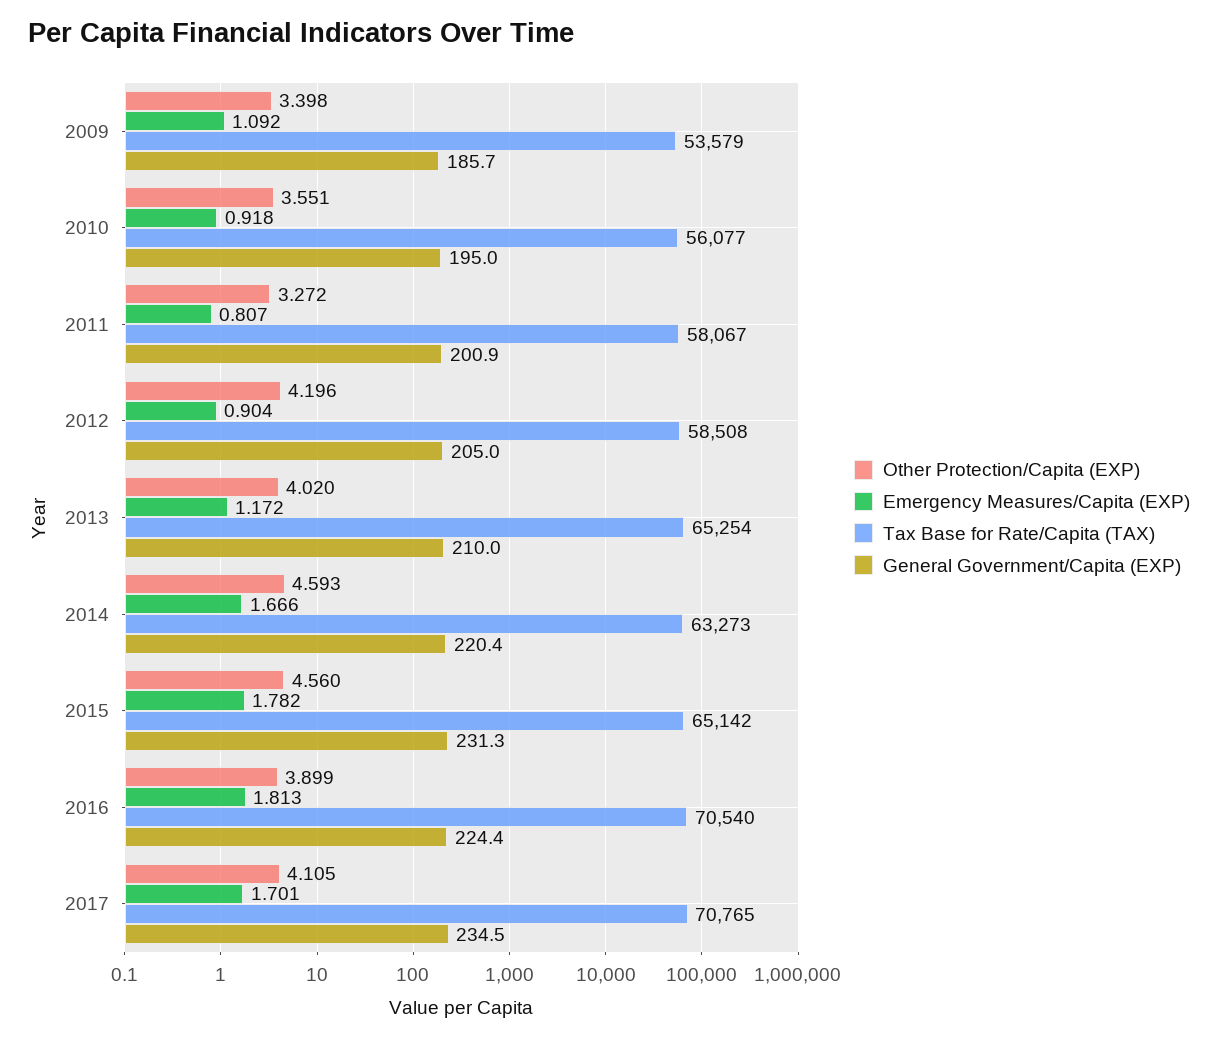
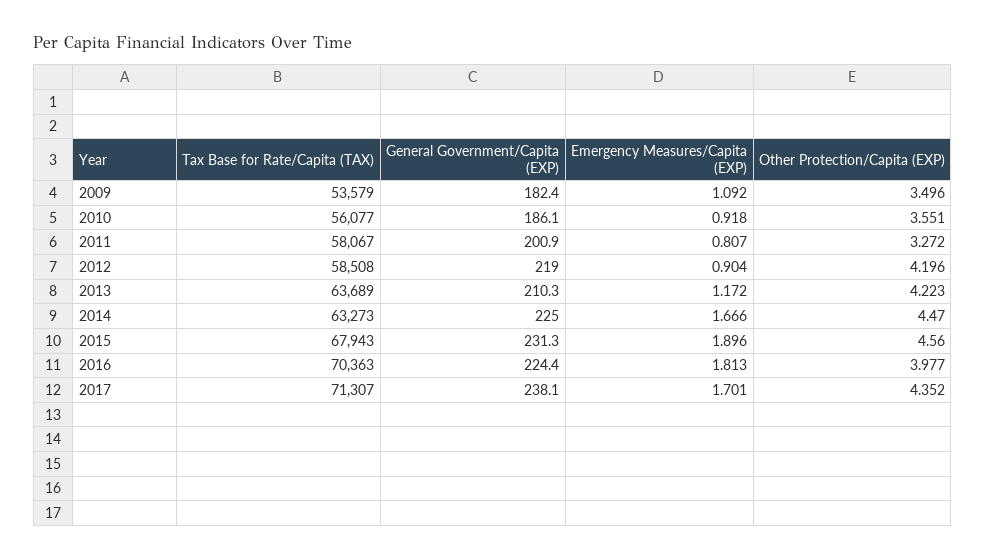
  {
    "Other Protection/Capita (EXP)": {
-     "2009": 3.398,
+     "2009": 3.496,
      "2010": 3.551,
      "2011": 3.272,
      "2012": 4.196,
-     "2013": 4.02,
+     "2013": 4.223,
-     "2014": 4.593,
+     "2014": 4.47,
      "2015": 4.56,
-     "2016": 3.899,
+     "2016": 3.977,
-     "2017": 4.105
+     "2017": 4.352
    },
    "Emergency Measures/Capita (EXP)": {
      "2009": 1.092,
      "2010": 0.918,
      "2011": 0.807,
      "2012": 0.904,
      "2013": 1.172,
      "2014": 1.666,
-     "2015": 1.782,
+     "2015": 1.896,
      "2016": 1.813,
      "2017": 1.701
    },
    "Tax Base for Rate/Capita (TAX)": {
      "2009": 53579,
      "2010": 56077,
      "2011": 58067,
      "2012": 58508,
-     "2013": 65254,
+     "2013": 63689,
      "2014": 63273,
-     "2015": 65142,
+     "2015": 67943,
-     "2016": 70540,
+     "2016": 70363,
-     "2017": 70765
+     "2017": 71307
    },
    "General Government/Capita (EXP)": {
-     "2009": 185.7,
+     "2009": 182.4,
-     "2010": 195,
+     "2010": 186.1,
      "2011": 200.9,
-     "2012": 205,
+     "2012": 219,
-     "2013": 210,
+     "2013": 210.3,
-     "2014": 220.4,
+     "2014": 225,
      "2015": 231.3,
      "2016": 224.4,
-     "2017": 234.5
+     "2017": 238.1
    }
  }

